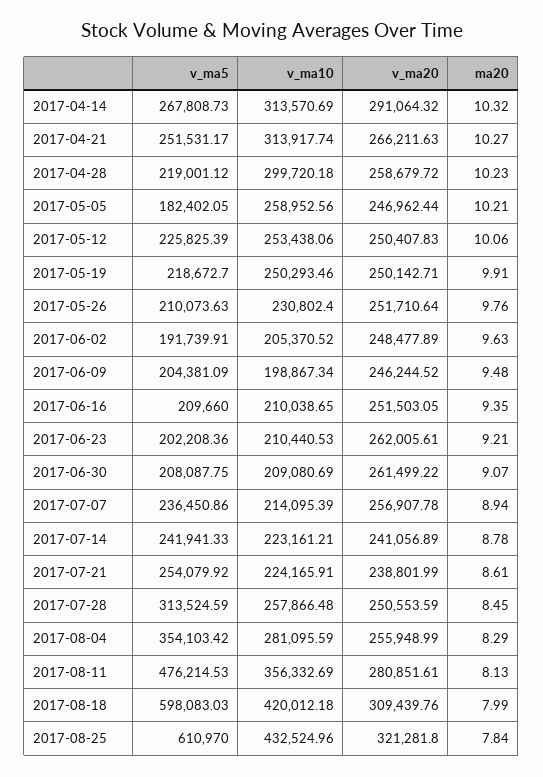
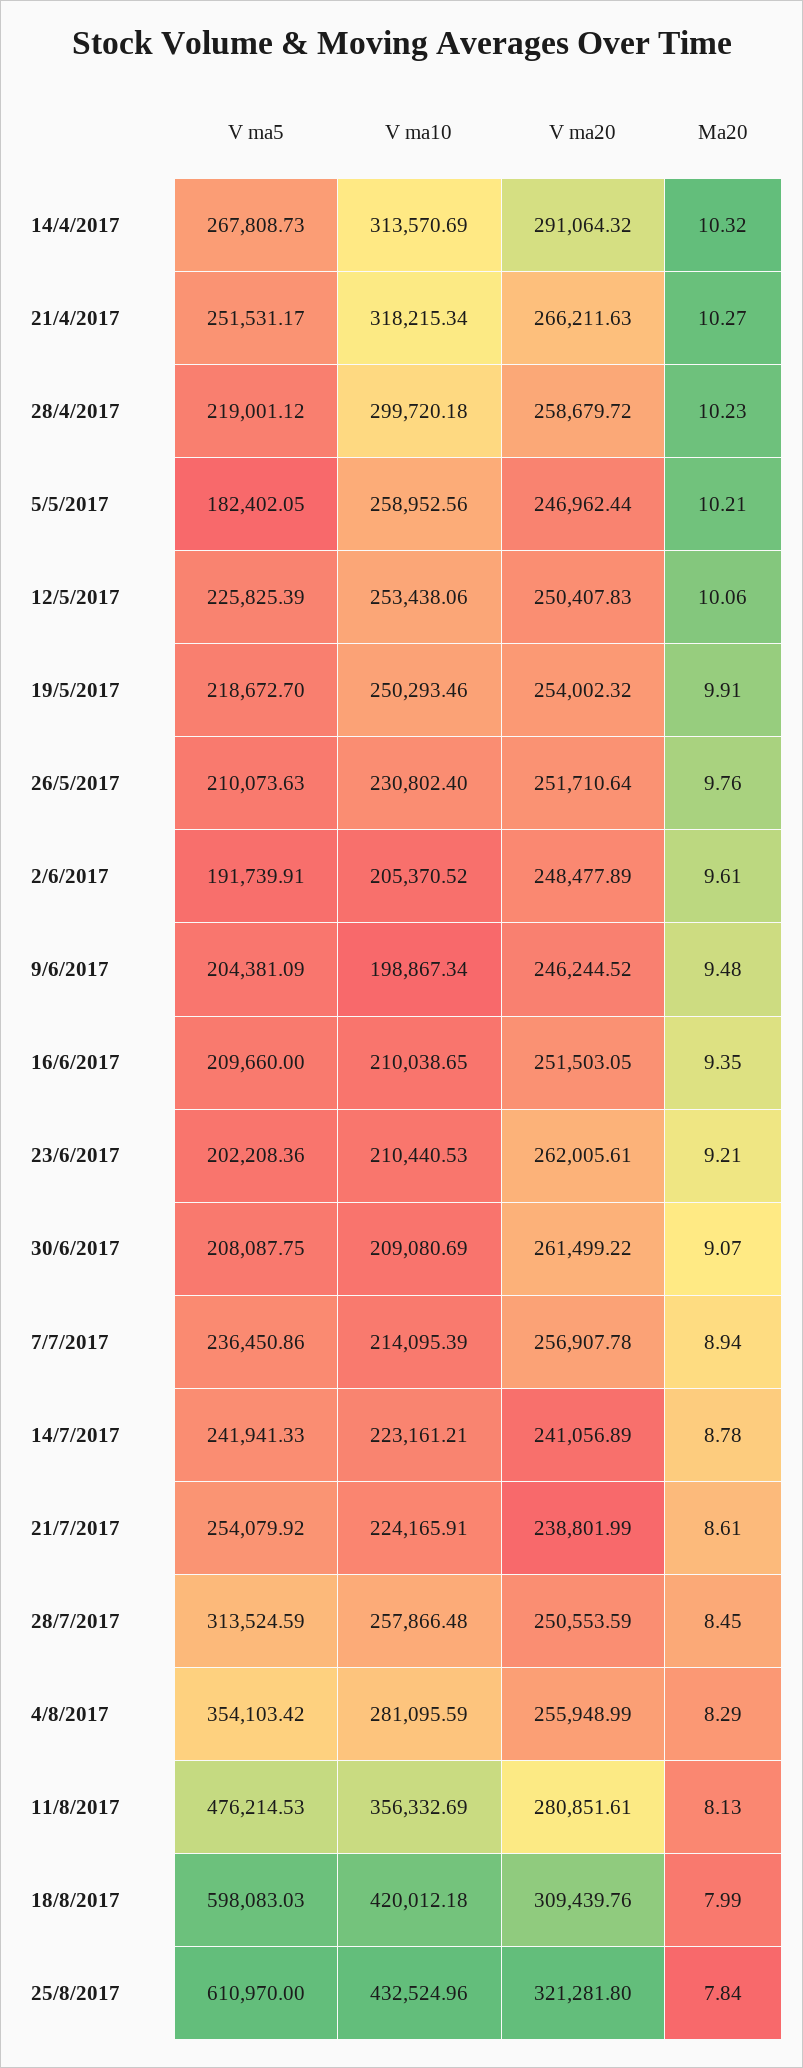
  {
    "v_ma5": {
      "2017-04-14": 267808.73,
      "2017-04-21": 251531.17,
      "2017-04-28": 219001.12,
      "2017-05-05": 182402.05,
      "2017-05-12": 225825.39,
      "2017-05-19": 218672.7,
      "2017-05-26": 210073.63,
      "2017-06-02": 191739.91,
      "2017-06-09": 204381.09,
      "2017-06-16": 209660,
      "2017-06-23": 202208.36,
      "2017-06-30": 208087.75,
      "2017-07-07": 236450.86,
      "2017-07-14": 241941.33,
      "2017-07-21": 254079.92,
      "2017-07-28": 313524.59,
      "2017-08-04": 354103.42,
      "2017-08-11": 476214.53,
      "2017-08-18": 598083.03,
      "2017-08-25": 610970
    },
    "v_ma10": {
      "2017-04-14": 313570.69,
-     "2017-04-21": 313917.74,
+     "2017-04-21": 318215.34,
      "2017-04-28": 299720.18,
      "2017-05-05": 258952.56,
      "2017-05-12": 253438.06,
      "2017-05-19": 250293.46,
      "2017-05-26": 230802.4,
      "2017-06-02": 205370.52,
      "2017-06-09": 198867.34,
      "2017-06-16": 210038.65,
      "2017-06-23": 210440.53,
      "2017-06-30": 209080.69,
      "2017-07-07": 214095.39,
      "2017-07-14": 223161.21,
      "2017-07-21": 224165.91,
      "2017-07-28": 257866.48,
      "2017-08-04": 281095.59,
      "2017-08-11": 356332.69,
      "2017-08-18": 420012.18,
      "2017-08-25": 432524.96
    },
    "v_ma20": {
      "2017-04-14": 291064.32,
      "2017-04-21": 266211.63,
      "2017-04-28": 258679.72,
      "2017-05-05": 246962.44,
      "2017-05-12": 250407.83,
-     "2017-05-19": 250142.71,
+     "2017-05-19": 254002.32,
      "2017-05-26": 251710.64,
      "2017-06-02": 248477.89,
      "2017-06-09": 246244.52,
      "2017-06-16": 251503.05,
      "2017-06-23": 262005.61,
      "2017-06-30": 261499.22,
      "2017-07-07": 256907.78,
      "2017-07-14": 241056.89,
      "2017-07-21": 238801.99,
      "2017-07-28": 250553.59,
      "2017-08-04": 255948.99,
      "2017-08-11": 280851.61,
      "2017-08-18": 309439.76,
      "2017-08-25": 321281.8
    },
    "ma20": {
      "2017-04-14": 10.32,
      "2017-04-21": 10.27,
      "2017-04-28": 10.23,
      "2017-05-05": 10.21,
      "2017-05-12": 10.06,
      "2017-05-19": 9.91,
      "2017-05-26": 9.76,
-     "2017-06-02": 9.63,
+     "2017-06-02": 9.61,
      "2017-06-09": 9.48,
      "2017-06-16": 9.35,
      "2017-06-23": 9.21,
      "2017-06-30": 9.07,
      "2017-07-07": 8.94,
      "2017-07-14": 8.78,
      "2017-07-21": 8.61,
      "2017-07-28": 8.45,
      "2017-08-04": 8.29,
      "2017-08-11": 8.13,
      "2017-08-18": 7.99,
      "2017-08-25": 7.84
    }
  }

